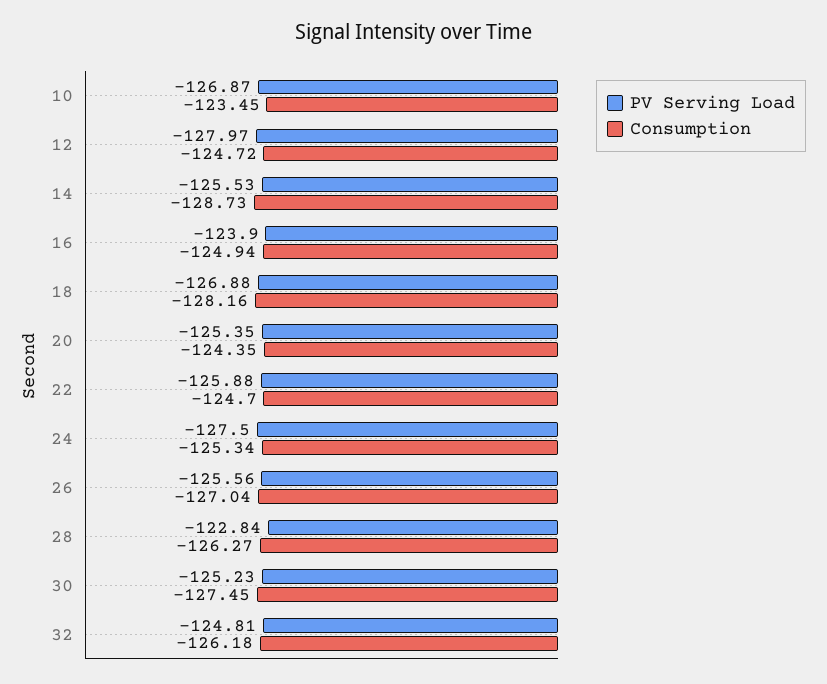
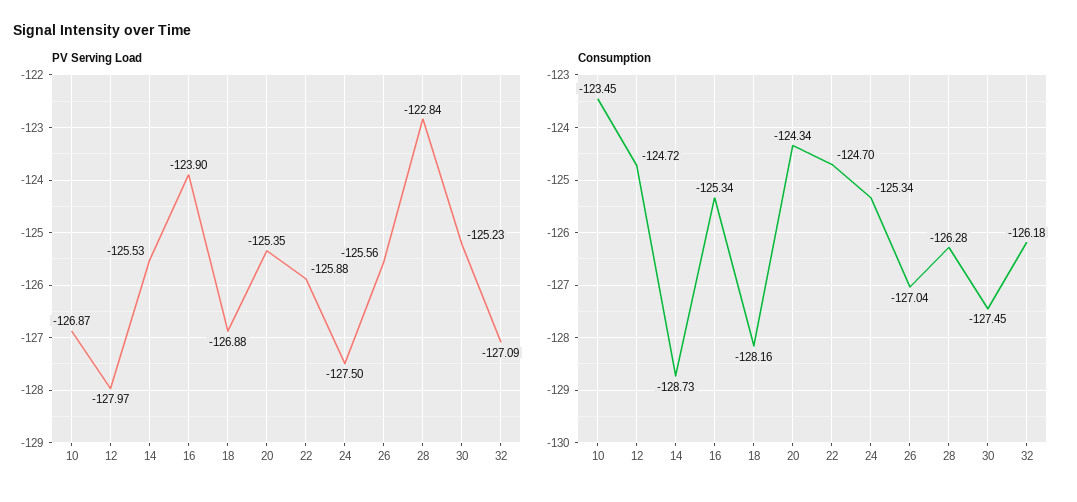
  {
    "PV Serving Load": {
      "10": -126.87,
      "12": -127.97,
      "14": -125.53,
      "16": -123.9,
      "18": -126.88,
      "20": -125.35,
      "22": -125.88,
      "24": -127.5,
      "26": -125.56,
      "28": -122.84,
      "30": -125.23,
-     "32": -124.81
+     "32": -127.09
    },
    "Consumption": {
      "10": -123.45,
      "12": -124.72,
      "14": -128.73,
-     "16": -124.94,
+     "16": -125.34,
      "18": -128.16,
-     "20": -124.35,
+     "20": -124.34,
      "22": -124.7,
      "24": -125.34,
      "26": -127.04,
-     "28": -126.27,
+     "28": -126.28,
      "30": -127.45,
      "32": -126.18
    }
  }

